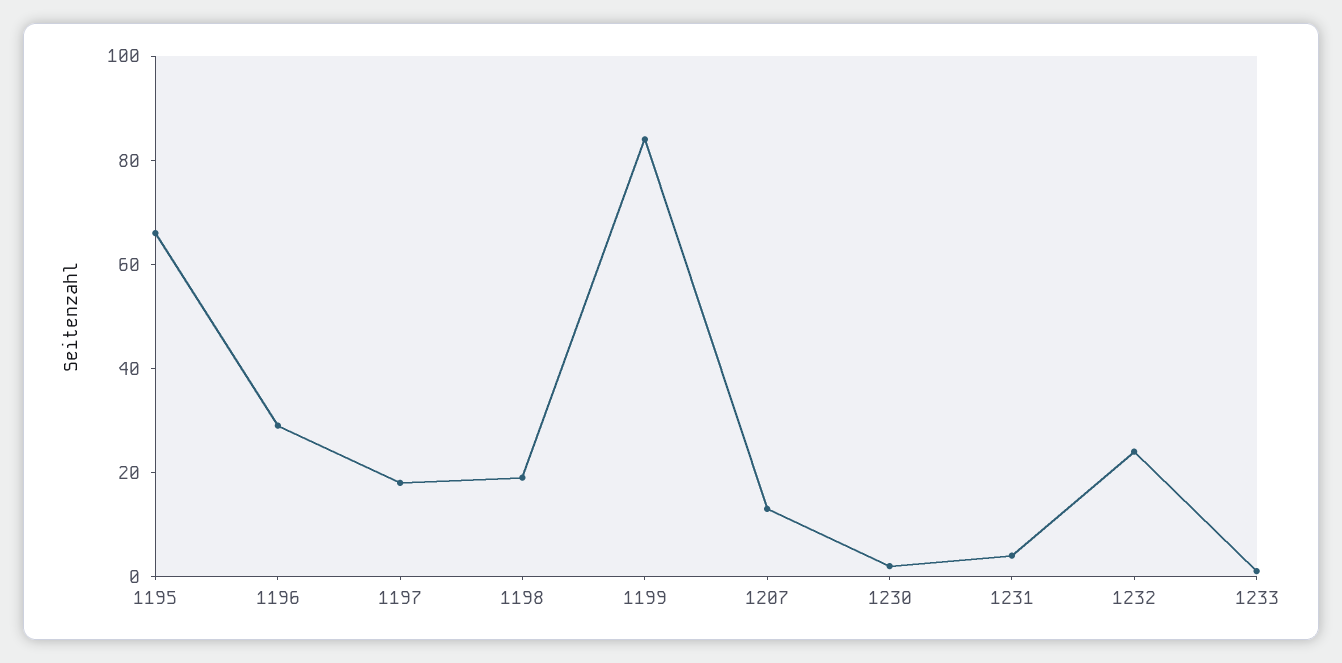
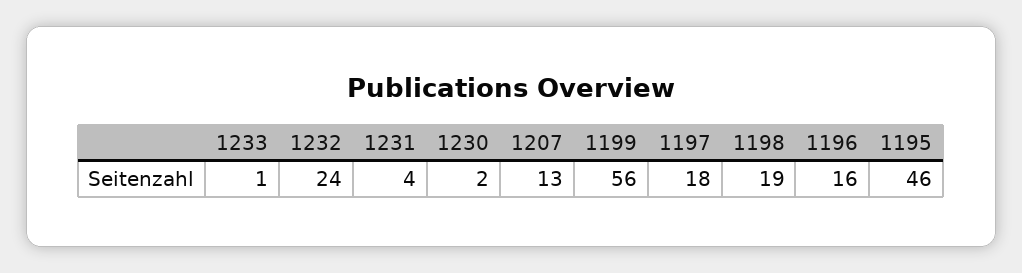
  {
-   "1195": 65,
+   "1195": 46,
-   "1196": 30,
+   "1196": 16,
    "1197": 18,
    "1198": 19,
-   "1199": 85,
+   "1199": 56,
    "1207": 13,
    "1230": 2,
    "1231": 4,
    "1232": 24,
    "1233": 1
  }

